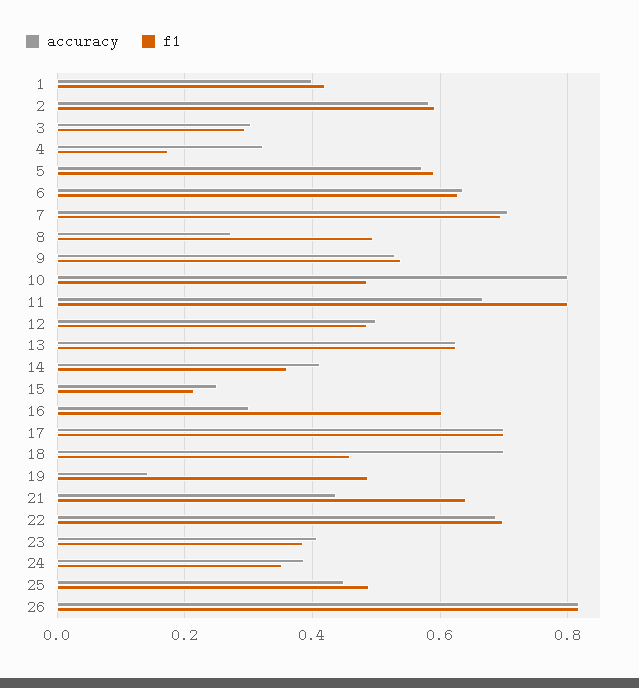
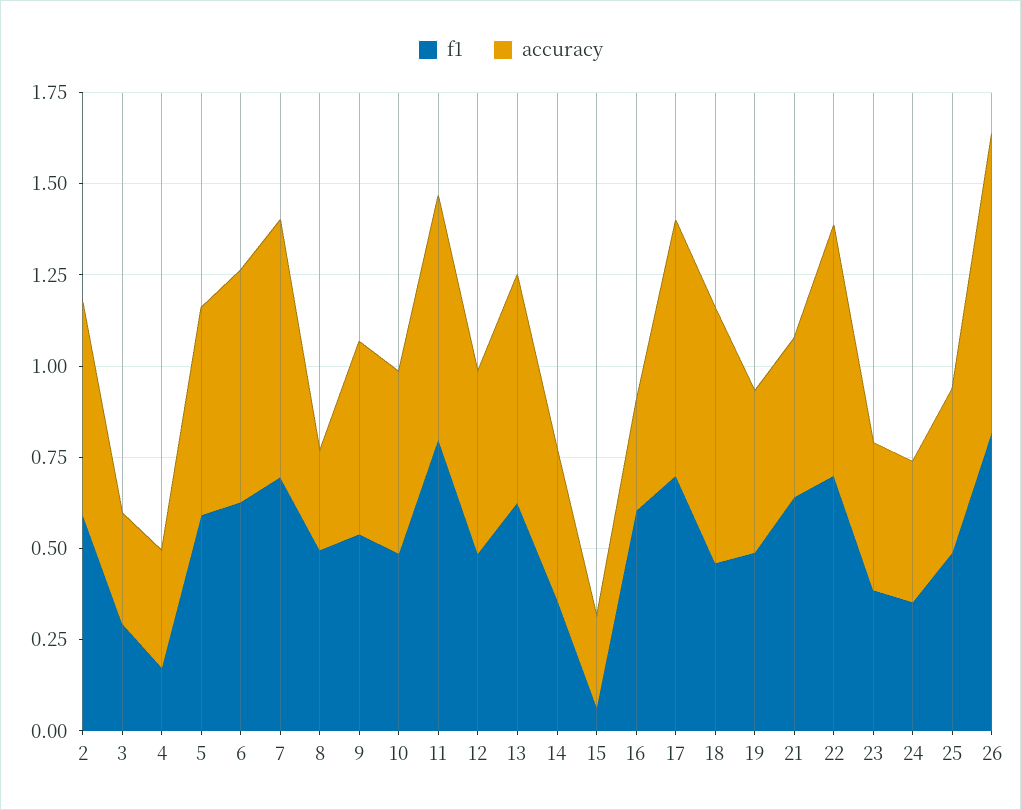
  {
    "accuracy": {
-     "1": 0.4,
      "2": 0.58,
      "3": 0.3,
      "4": 0.32,
      "5": 0.58,
      "6": 0.64,
      "7": 0.7,
      "8": 0.28,
      "9": 0.52,
-     "10": 0.8,
+     "10": 0.5,
      "11": 0.66,
      "12": 0.5,
      "13": 0.62,
      "14": 0.42,
      "15": 0.26,
      "16": 0.3,
      "17": 0.7,
      "18": 0.7,
-     "19": 0.14,
+     "19": 0.45,
      "21": 0.44,
      "22": 0.68,
      "23": 0.4,
      "24": 0.38,
      "25": 0.46,
      "26": 0.82
    },
    "f1": {
-     "1": 0.42,
      "2": 0.6,
      "3": 0.3,
      "4": 0.18,
      "5": 0.6,
      "6": 0.62,
      "7": 0.7,
      "8": 0.5,
      "9": 0.54,
      "10": 0.48,
      "11": 0.8,
      "12": 0.48,
      "13": 0.62,
      "14": 0.36,
-     "15": 0.22,
+     "15": 0.05,
      "16": 0.6,
      "17": 0.7,
      "18": 0.46,
      "19": 0.48,
      "21": 0.64,
      "22": 0.7,
      "23": 0.38,
      "24": 0.36,
      "25": 0.48,
      "26": 0.82
    }
  }

